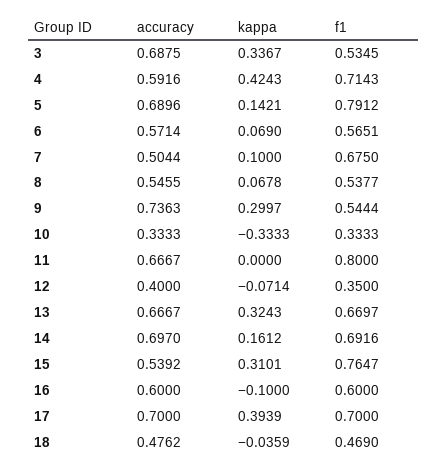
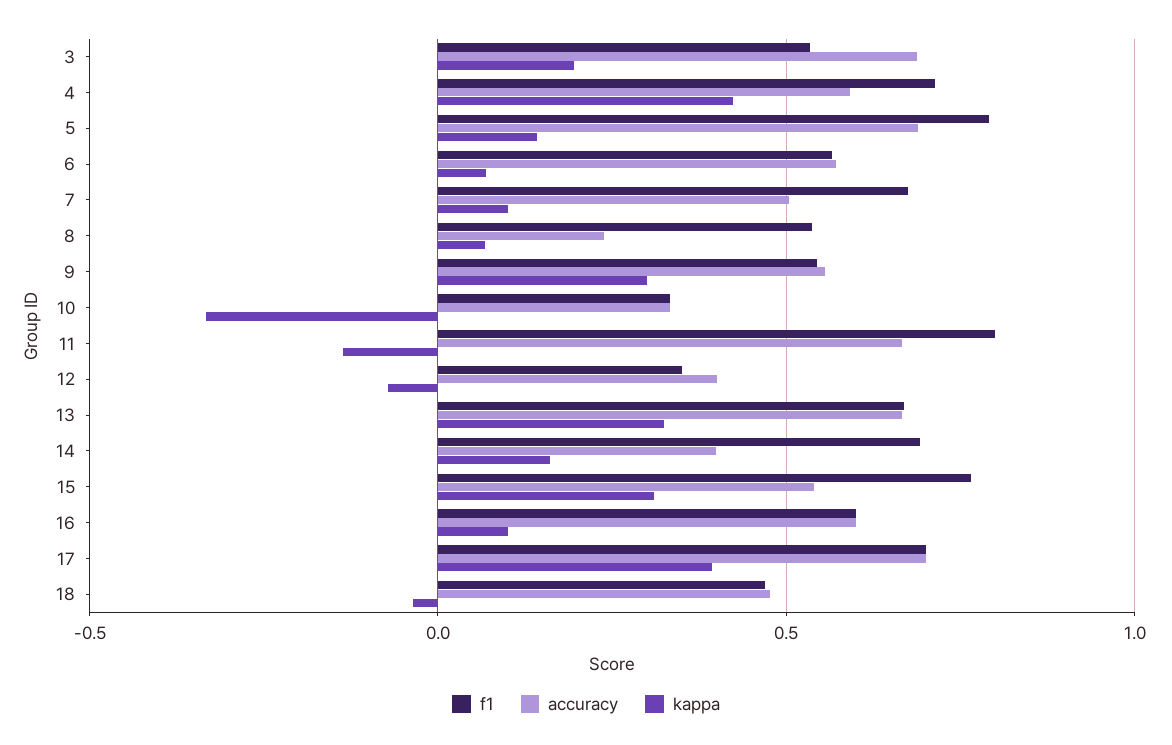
  {
    "accuracy": {
      "3": 0.6875,
      "4": 0.5916,
      "5": 0.6896,
      "6": 0.5714,
      "7": 0.5044,
-     "8": 0.5455,
+     "8": 0.25,
-     "9": 0.7363,
+     "9": 0.55,
      "10": 0.3333,
      "11": 0.6667,
      "12": 0.4,
      "13": 0.6667,
-     "14": 0.697,
+     "14": 0.4,
      "15": 0.5392,
      "16": 0.6,
      "17": 0.7,
      "18": 0.4762
    },
    "kappa": {
-     "3": 0.3367,
+     "3": 0.2,
      "4": 0.4243,
      "5": 0.1421,
      "6": 0.069,
      "7": 0.1,
      "8": 0.0678,
      "9": 0.2997,
      "10": -0.3333,
-     "11": 0,
+     "11": -0.15,
      "12": -0.0714,
      "13": 0.3243,
      "14": 0.1612,
      "15": 0.3101,
-     "16": -0.1,
+     "16": 0.1,
      "17": 0.3939,
      "18": -0.0359
    },
    "f1": {
      "3": 0.5345,
      "4": 0.7143,
      "5": 0.7912,
      "6": 0.5651,
      "7": 0.675,
      "8": 0.5377,
      "9": 0.5444,
      "10": 0.3333,
      "11": 0.8,
      "12": 0.35,
      "13": 0.6697,
      "14": 0.6916,
      "15": 0.7647,
      "16": 0.6,
      "17": 0.7,
      "18": 0.469
    }
  }

